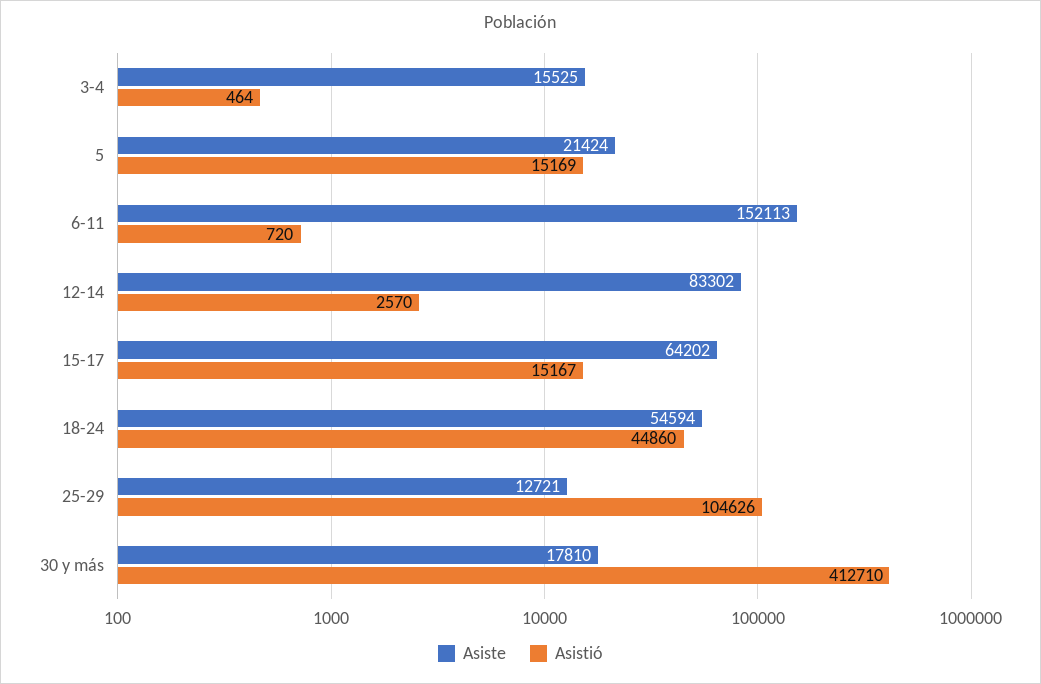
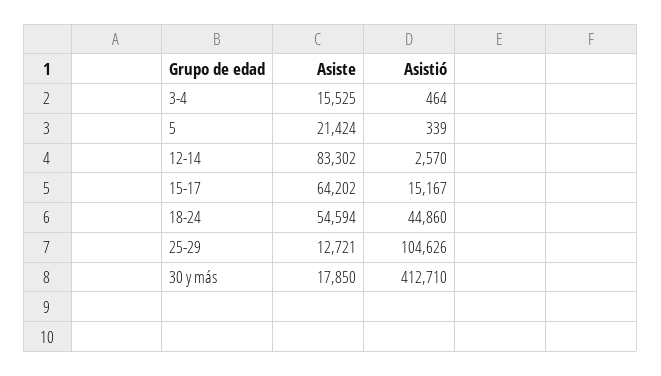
  {
    "Asiste": {
      "3-4": 15525,
      "5": 21424,
-     "6-11": 152113,
      "12-14": 83302,
      "15-17": 64202,
      "18-24": 54594,
      "25-29": 12721,
-     "30 y más": 17810
+     "30 y más": 17850
    },
    "Asistió": {
      "3-4": 464,
-     "5": 15169,
+     "5": 339,
-     "6-11": 720,
      "12-14": 2570,
      "15-17": 15167,
      "18-24": 44860,
      "25-29": 104626,
      "30 y más": 412710
    }
  }

